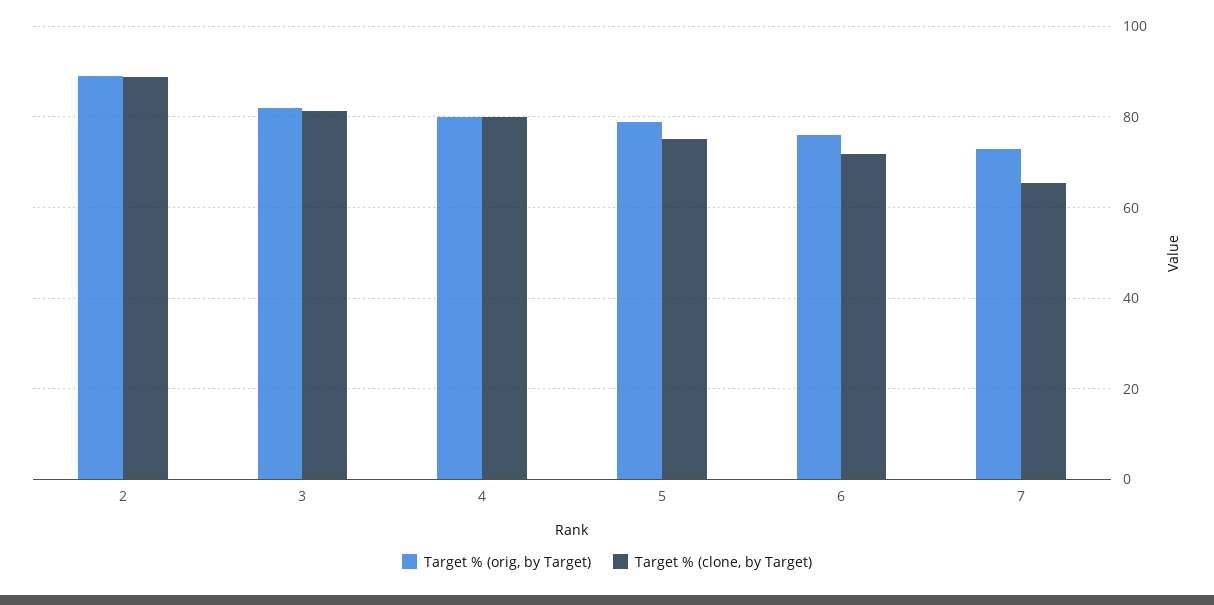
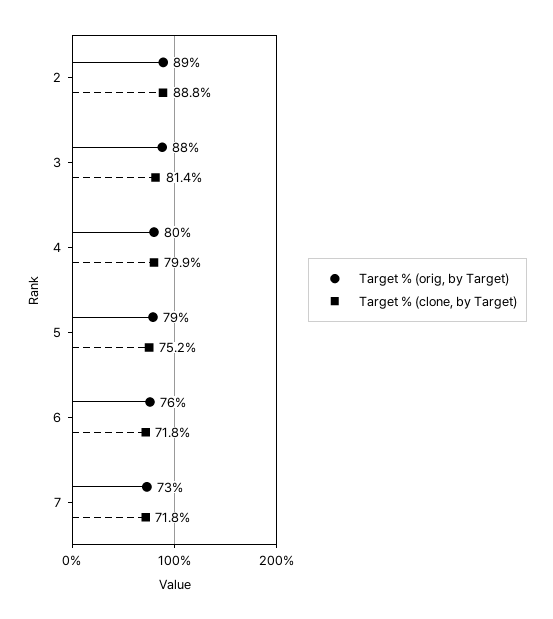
  {
    "Target % (orig, by Target)": {
      "2": 89,
-     "3": 82,
+     "3": 88,
      "4": 80,
      "5": 79,
      "6": 76,
      "7": 73
    },
    "Target % (clone, by Target)": {
      "2": 88.8,
      "3": 81.4,
      "4": 79.9,
      "5": 75.2,
      "6": 71.8,
-     "7": 66
+     "7": 71.8
    }
  }

